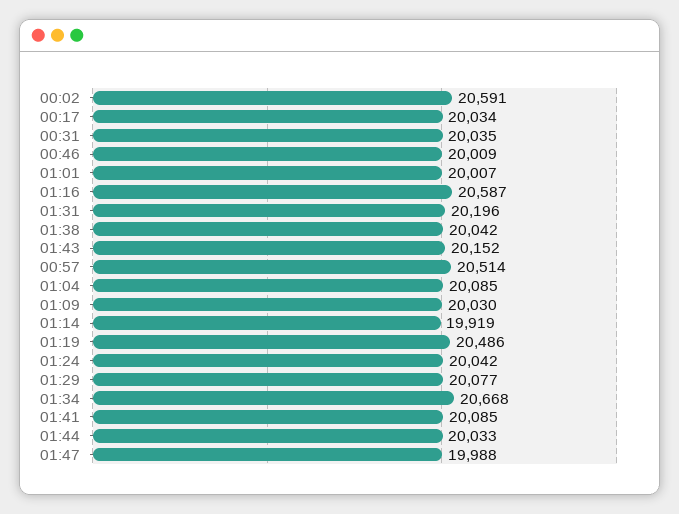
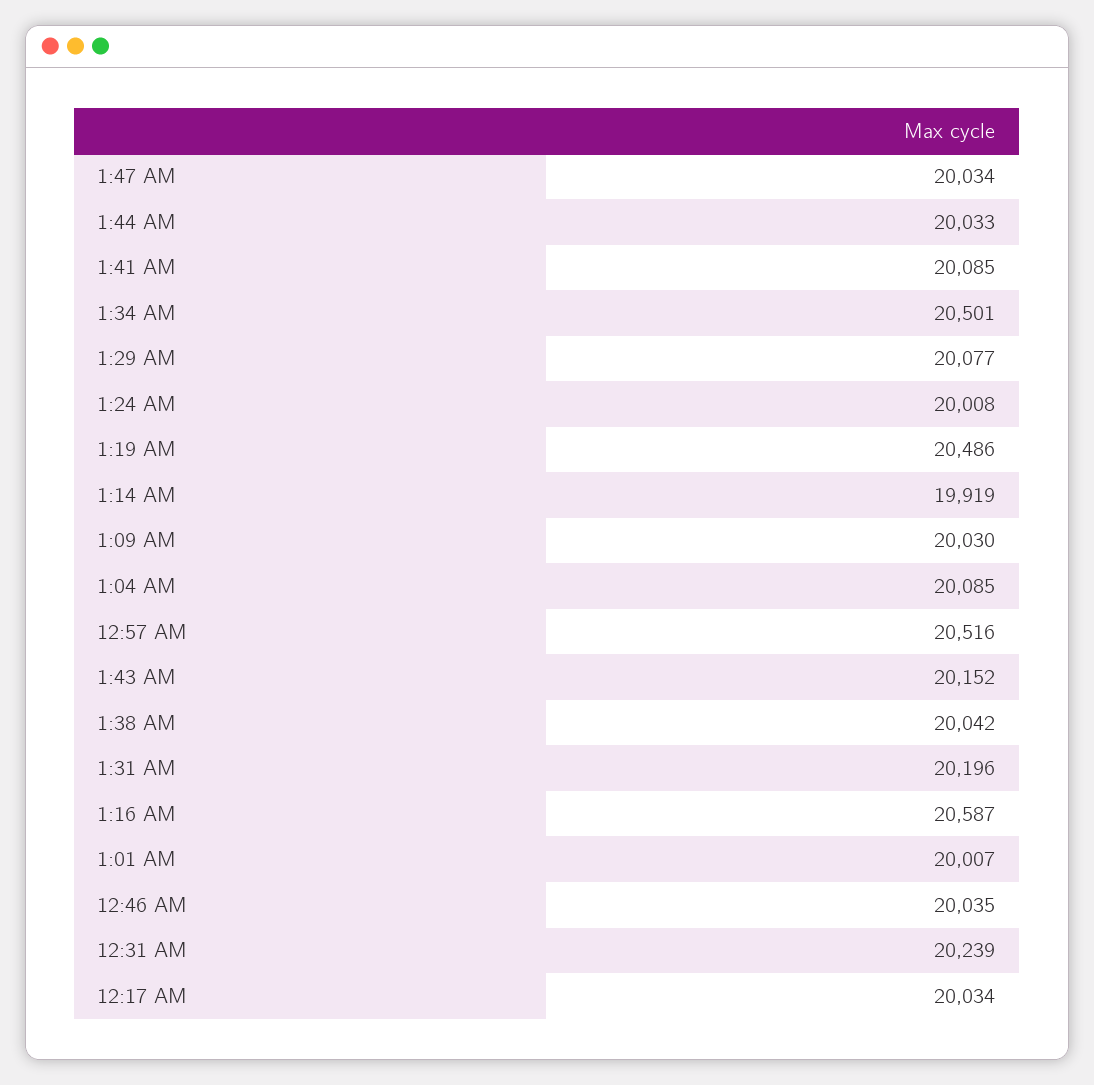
  {
-   "00:02": 20591,
    "00:17": 20034,
-   "00:31": 20035,
+   "00:31": 20239,
-   "00:46": 20009,
+   "00:46": 20035,
    "01:01": 20007,
    "01:16": 20587,
    "01:31": 20196,
    "01:38": 20042,
    "01:43": 20152,
-   "00:57": 20514,
+   "00:57": 20516,
    "01:04": 20085,
    "01:09": 20030,
    "01:14": 19919,
    "01:19": 20486,
-   "01:24": 20042,
+   "01:24": 20008,
    "01:29": 20077,
-   "01:34": 20668,
+   "01:34": 20501,
    "01:41": 20085,
    "01:44": 20033,
-   "01:47": 19988
+   "01:47": 20034
  }

